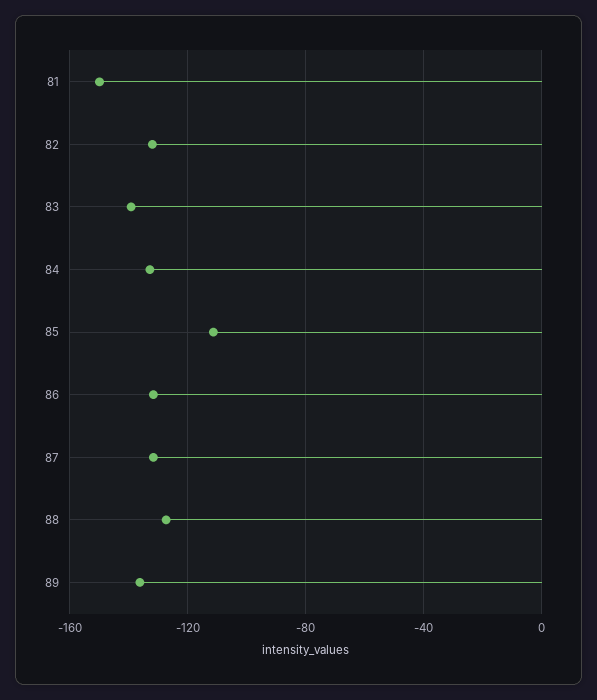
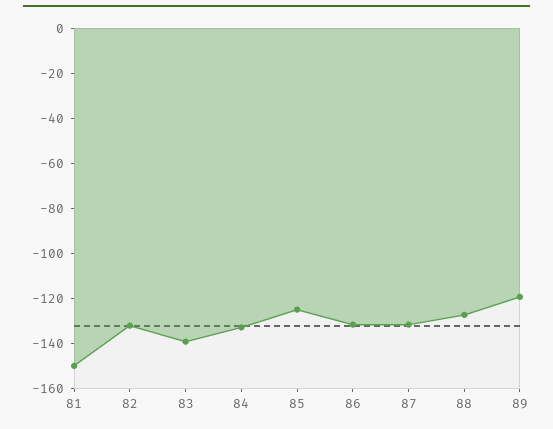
  {
    "81": -150,
    "82": -130,
    "83": -140,
    "84": -135,
-   "85": -110,
+   "85": -125,
    "86": -130,
    "87": -130,
    "88": -125,
-   "89": -135
+   "89": -120
  }

